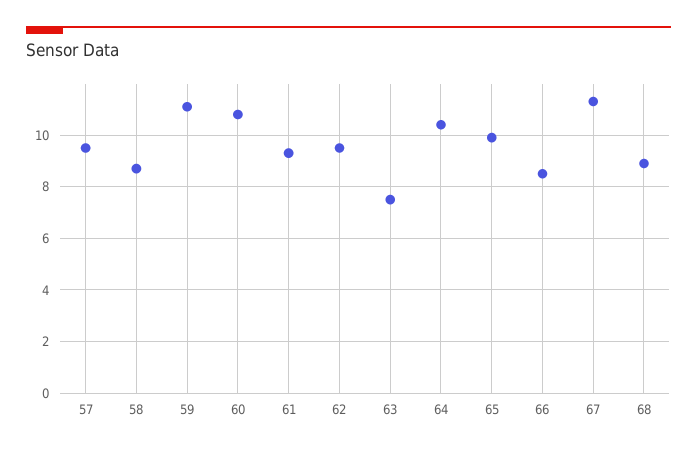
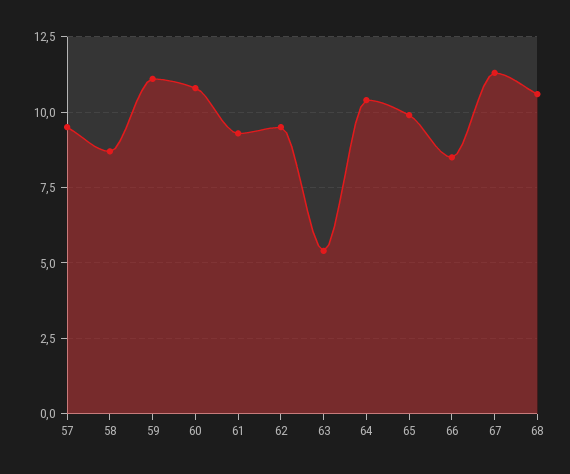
  {
    "57": 9.5,
    "58": 8.5,
    "59": 11,
    "60": 11,
    "61": 9.5,
    "62": 9.5,
-   "63": 7.5,
+   "63": 5.5,
    "64": 10.5,
    "65": 10,
    "66": 8.5,
    "67": 11.5,
-   "68": 9
+   "68": 10.5
  }

